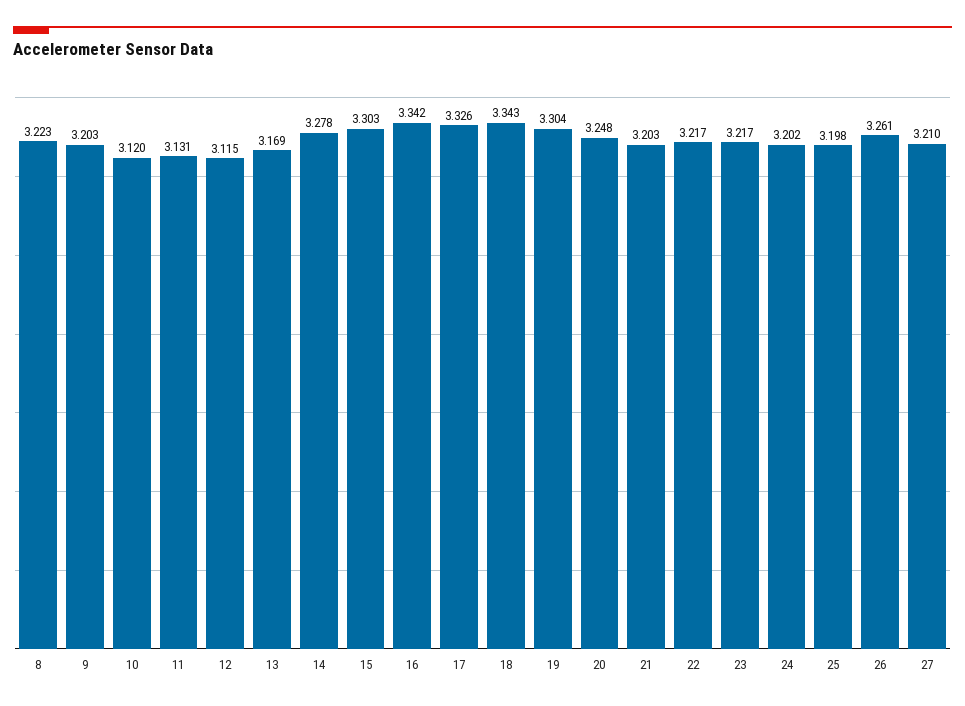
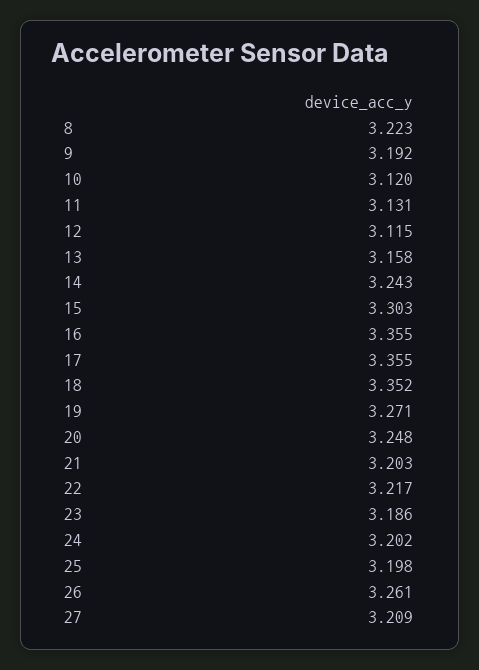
  {
    "8": 3.223,
-   "9": 3.203,
+   "9": 3.192,
    "10": 3.12,
    "11": 3.131,
    "12": 3.115,
-   "13": 3.169,
+   "13": 3.158,
-   "14": 3.278,
+   "14": 3.243,
    "15": 3.303,
-   "16": 3.342,
+   "16": 3.355,
-   "17": 3.326,
+   "17": 3.355,
-   "18": 3.343,
+   "18": 3.352,
-   "19": 3.304,
+   "19": 3.271,
    "20": 3.248,
    "21": 3.203,
    "22": 3.217,
-   "23": 3.217,
+   "23": 3.186,
    "24": 3.202,
    "25": 3.198,
    "26": 3.261,
-   "27": 3.21
+   "27": 3.209
  }

